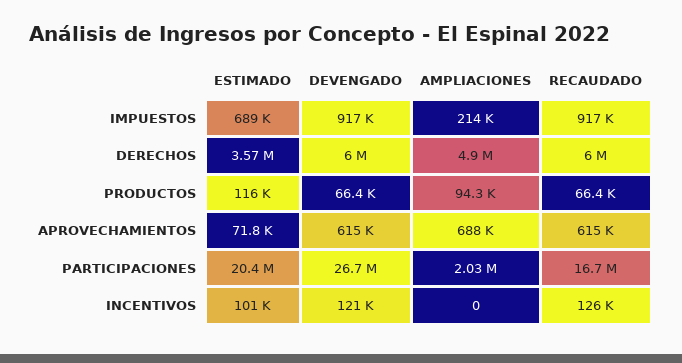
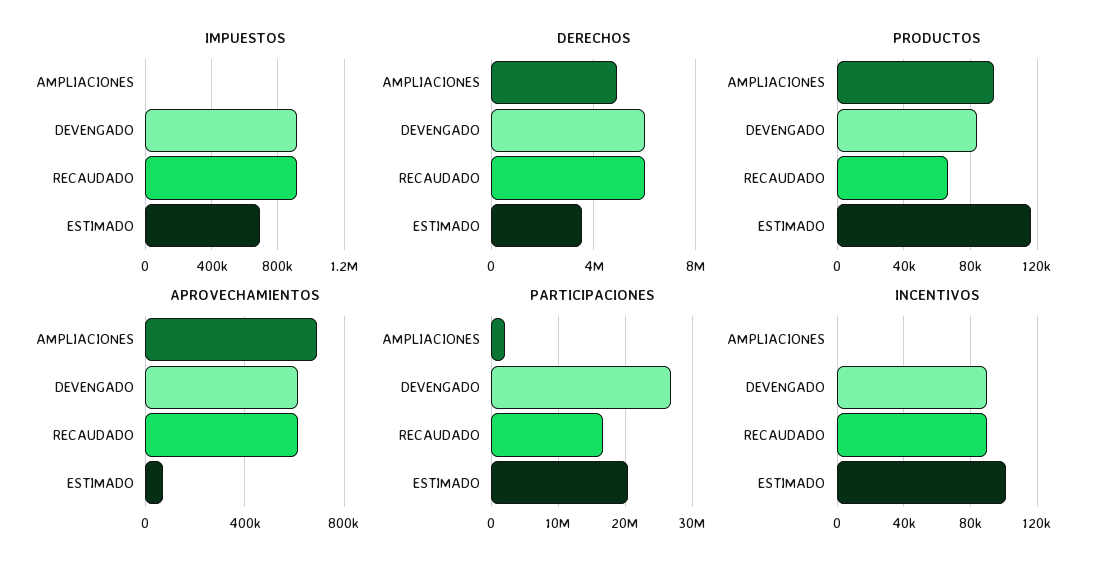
  {
    "IMPUESTOS": {
      "ESTIMADO": 689000,
      "DEVENGADO": 917000,
-     "AMPLIACIONES": 214000,
+     "AMPLIACIONES": 0,
      "RECAUDADO": 917000
    },
    "DERECHOS": {
      "ESTIMADO": 3570000,
      "DEVENGADO": 6000000,
      "AMPLIACIONES": 4900000,
      "RECAUDADO": 6000000
    },
    "PRODUCTOS": {
      "ESTIMADO": 116000,
-     "DEVENGADO": 66400,
+     "DEVENGADO": 85000,
      "AMPLIACIONES": 94300,
      "RECAUDADO": 66400
    },
    "APROVECHAMIENTOS": {
      "ESTIMADO": 71800,
      "DEVENGADO": 615000,
      "AMPLIACIONES": 688000,
      "RECAUDADO": 615000
    },
    "PARTICIPACIONES": {
      "ESTIMADO": 20400000,
      "DEVENGADO": 26700000,
      "AMPLIACIONES": 2030000,
      "RECAUDADO": 16700000
    },
    "INCENTIVOS": {
      "ESTIMADO": 101000,
-     "DEVENGADO": 121000,
+     "DEVENGADO": 90000,
      "AMPLIACIONES": 0,
-     "RECAUDADO": 126000
+     "RECAUDADO": 90000
    }
  }

